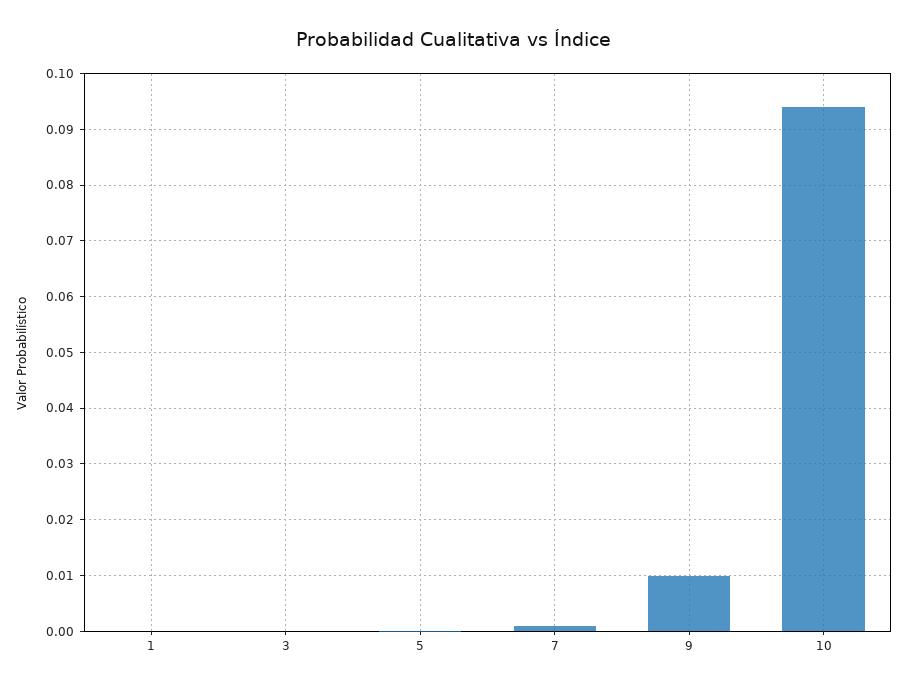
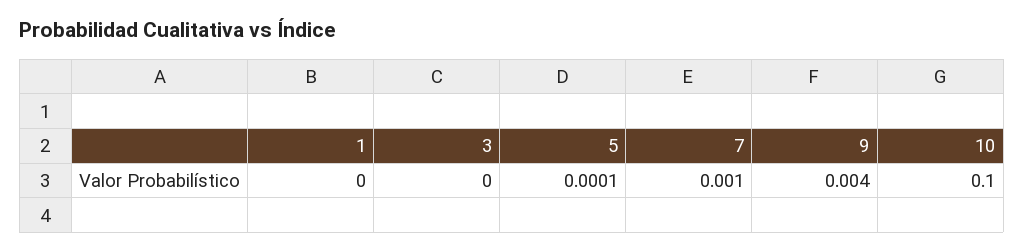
  {
    "1": 0,
    "3": 0,
    "5": 0.0001,
    "7": 0.001,
-   "9": 0.01,
+   "9": 0.004,
-   "10": 0.094
+   "10": 0.1
  }

